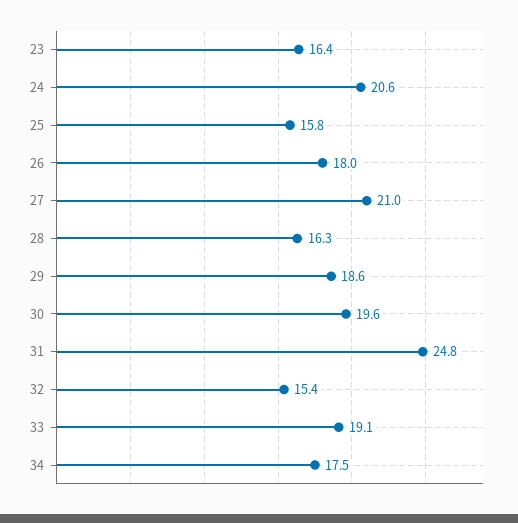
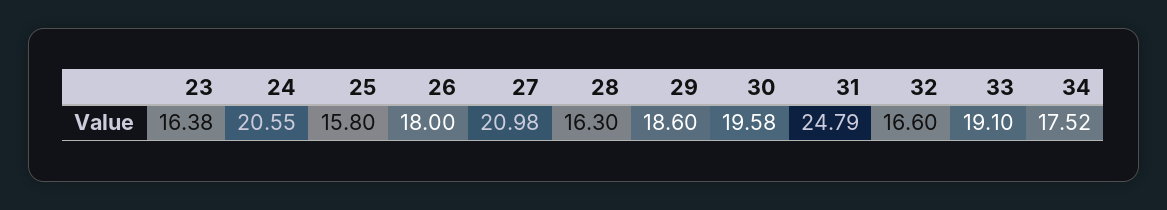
  {
    "23": 16.38,
    "24": 20.55,
    "25": 15.8,
    "26": 18,
    "27": 20.98,
    "28": 16.3,
    "29": 18.6,
    "30": 19.58,
    "31": 24.79,
-   "32": 15.4,
+   "32": 16.6,
    "33": 19.1,
    "34": 17.52
  }

